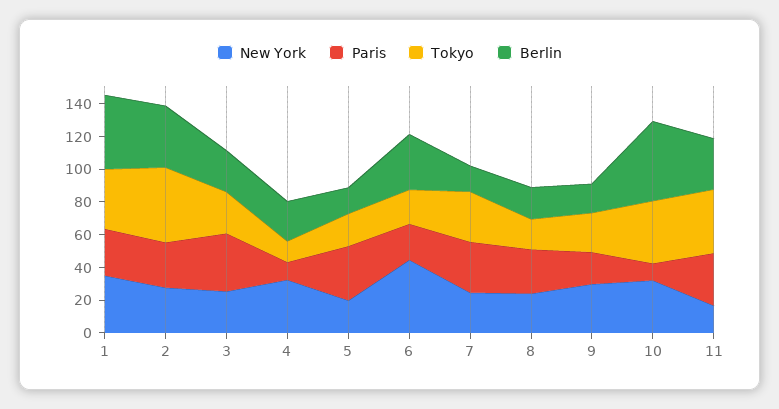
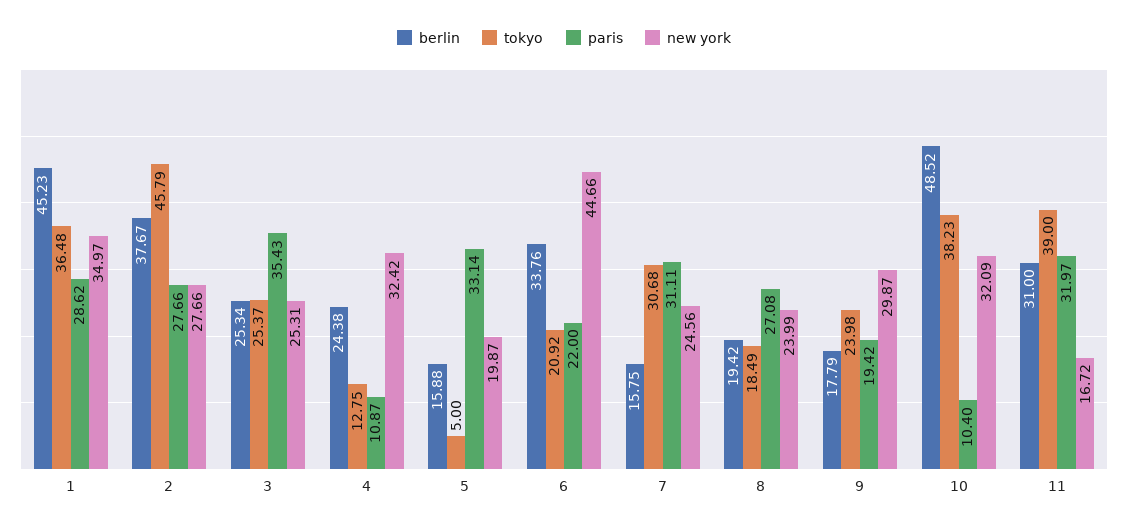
  {
    "New York": {
      "1": 34.97,
      "2": 27.66,
      "3": 25.31,
      "4": 32.42,
      "5": 19.87,
      "6": 44.66,
      "7": 24.56,
      "8": 23.99,
      "9": 29.87,
      "10": 32.09,
      "11": 16.72
    },
    "Paris": {
      "1": 28.62,
      "2": 27.66,
      "3": 35.43,
      "4": 10.87,
      "5": 33.14,
      "6": 22,
      "7": 31.11,
      "8": 27.08,
      "9": 19.42,
      "10": 10.4,
      "11": 31.97
    },
    "Tokyo": {
      "1": 36.48,
      "2": 45.79,
      "3": 25.37,
      "4": 12.75,
-     "5": 20,
+     "5": 5,
      "6": 20.92,
      "7": 30.68,
      "8": 18.49,
      "9": 23.98,
      "10": 38.23,
      "11": 39
    },
    "Berlin": {
      "1": 45.23,
      "2": 37.67,
      "3": 25.34,
      "4": 24.38,
      "5": 15.88,
      "6": 33.76,
      "7": 15.75,
      "8": 19.42,
      "9": 17.79,
      "10": 48.52,
      "11": 31
    }
  }

